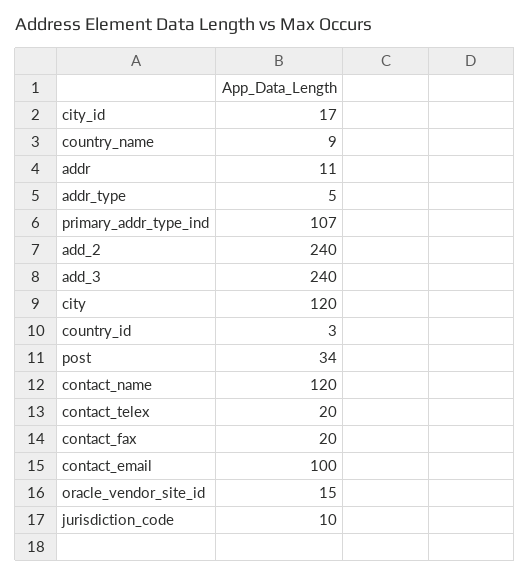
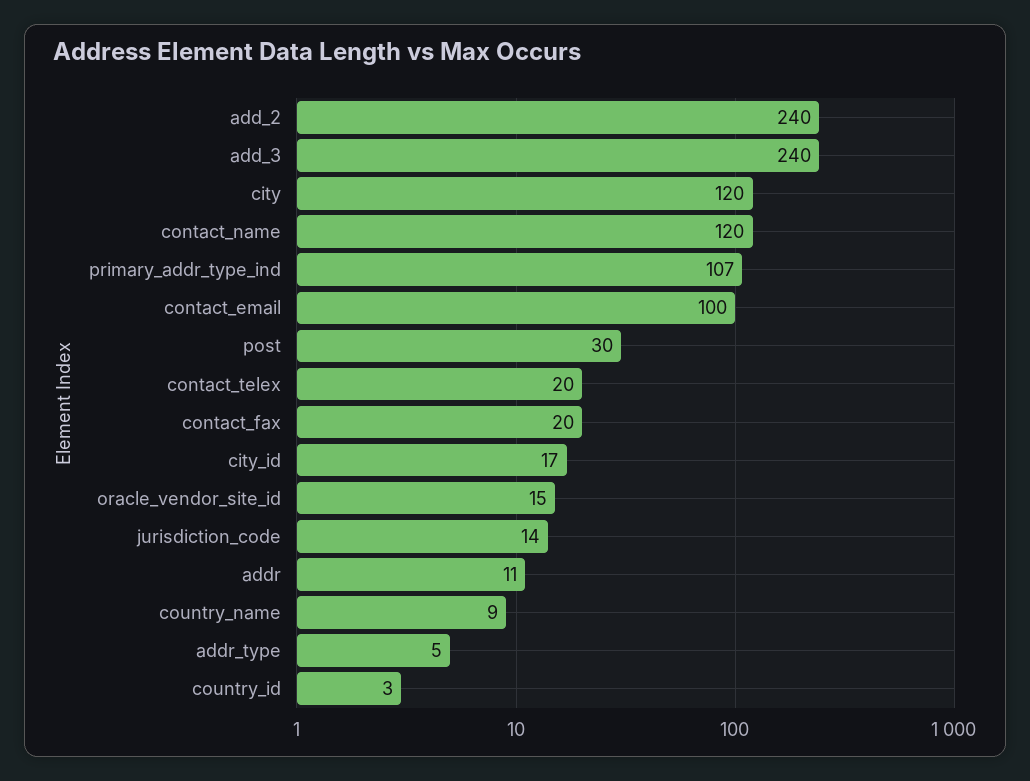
  {
    "city_id": 17,
    "country_name": 9,
    "addr": 11,
    "addr_type": 5,
    "primary_addr_type_ind": 107,
    "add_2": 240,
    "add_3": 240,
    "city": 120,
    "country_id": 3,
-   "post": 34,
+   "post": 30,
    "contact_name": 120,
    "contact_telex": 20,
    "contact_fax": 20,
    "contact_email": 100,
    "oracle_vendor_site_id": 15,
-   "jurisdiction_code": 10
+   "jurisdiction_code": 14
  }

